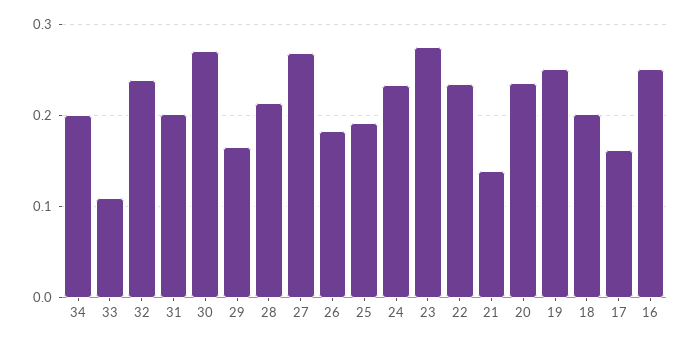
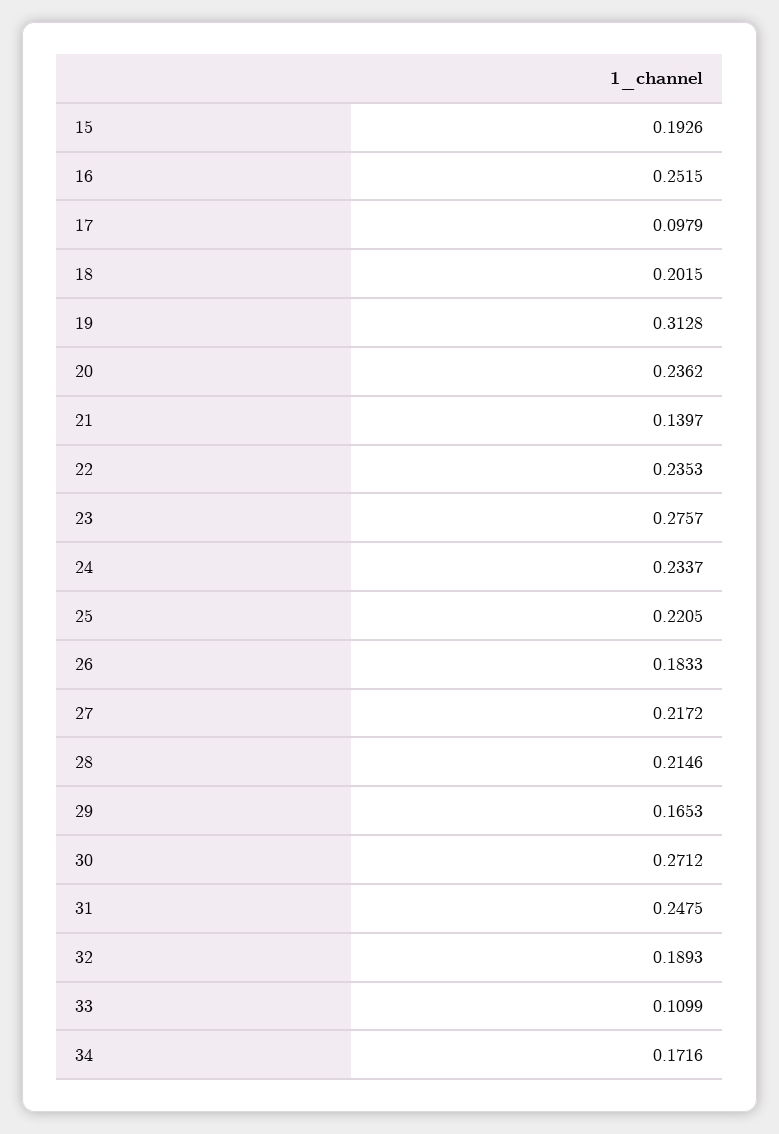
  {
-   "34": 0.2,
+   "34": 0.1716,
    "33": 0.1099,
-   "32": 0.24,
+   "32": 0.1893,
-   "31": 0.2,
+   "31": 0.2475,
    "30": 0.2712,
    "29": 0.1653,
    "28": 0.2146,
-   "27": 0.27,
+   "27": 0.2172,
    "26": 0.1833,
-   "25": 0.19,
+   "25": 0.2205,
    "24": 0.2337,
    "23": 0.2757,
    "22": 0.2353,
    "21": 0.1397,
    "20": 0.2362,
-   "19": 0.25,
+   "19": 0.3128,
    "18": 0.2015,
-   "17": 0.16,
+   "17": 0.0979,
-   "16": 0.2515
+   "16": 0.2515,
+   "15": 0.1926
  }

